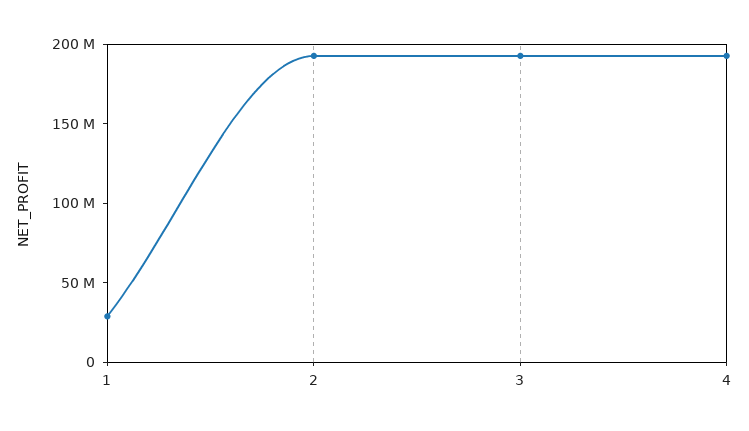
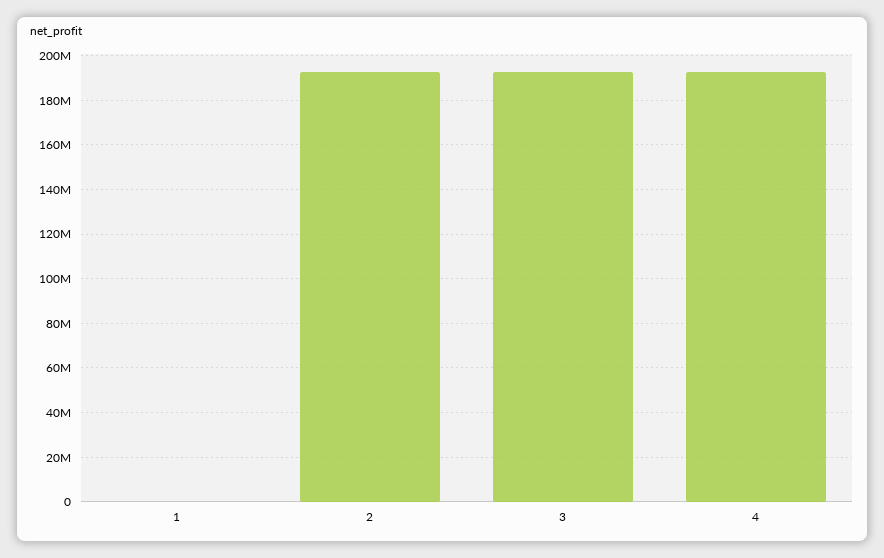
  {
-   "1": 30000000,
+   "1": 0,
    "2": 195000000,
    "3": 195000000,
    "4": 195000000
  }

